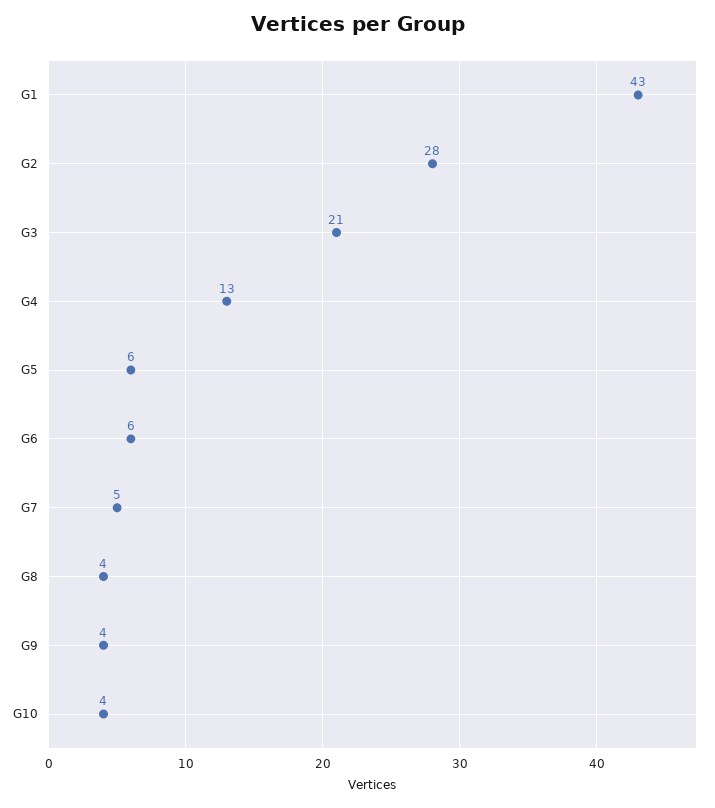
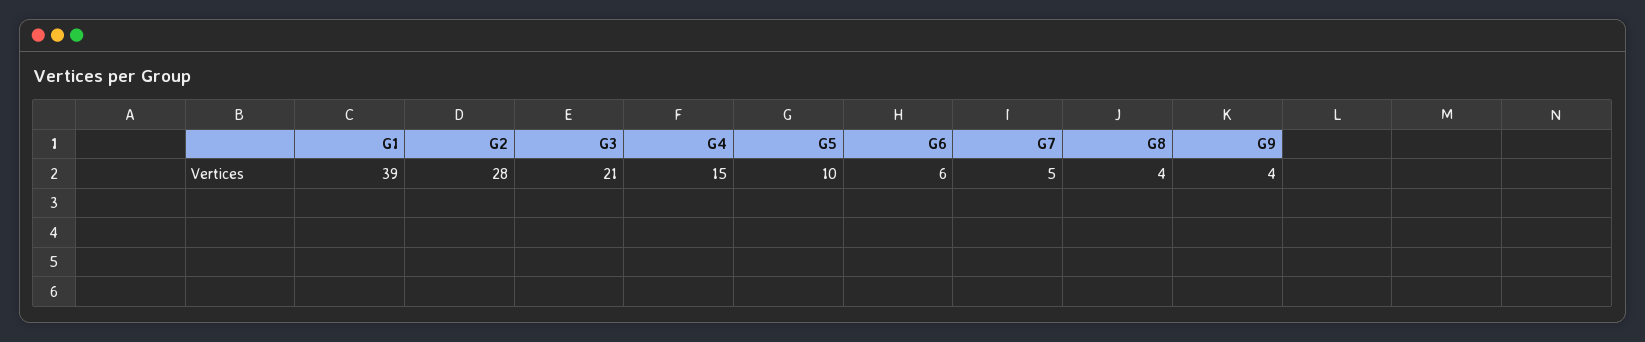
  {
-   "G1": 43,
+   "G1": 39,
    "G2": 28,
    "G3": 21,
-   "G4": 13,
+   "G4": 15,
-   "G5": 6,
+   "G5": 10,
    "G6": 6,
    "G7": 5,
    "G8": 4,
-   "G9": 4,
+   "G9": 4
-   "G10": 4
  }

